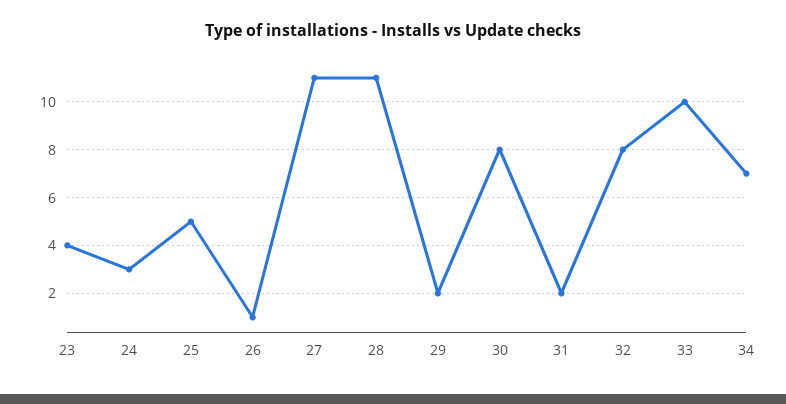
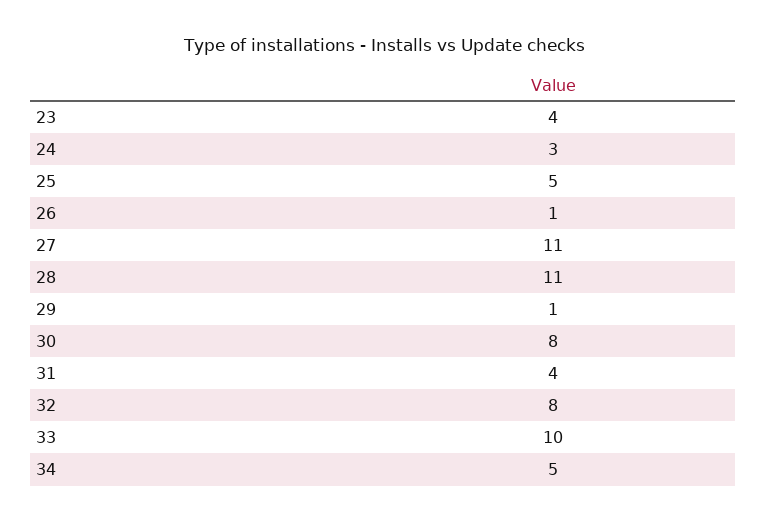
  {
    "23": 4,
    "24": 3,
    "25": 5,
    "26": 1,
    "27": 11,
    "28": 11,
-   "29": 2,
+   "29": 1,
    "30": 8,
-   "31": 2,
+   "31": 4,
    "32": 8,
    "33": 10,
-   "34": 7
+   "34": 5
  }

